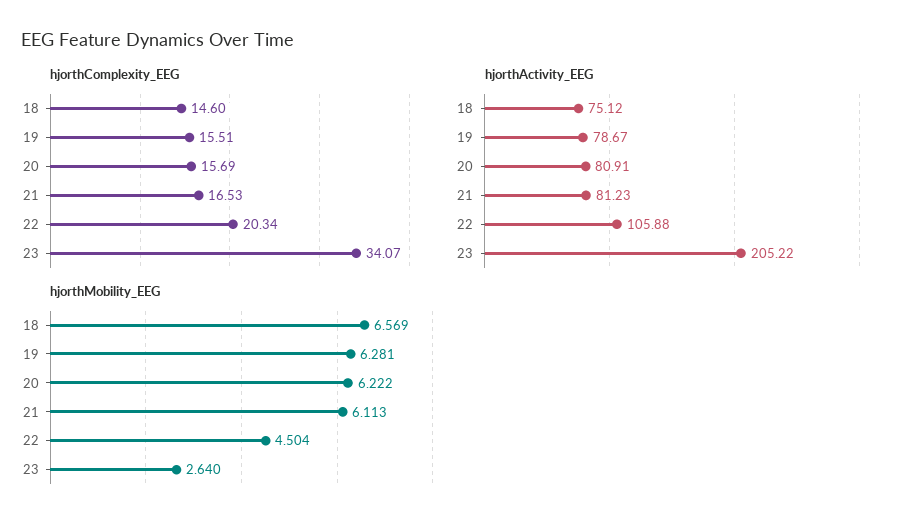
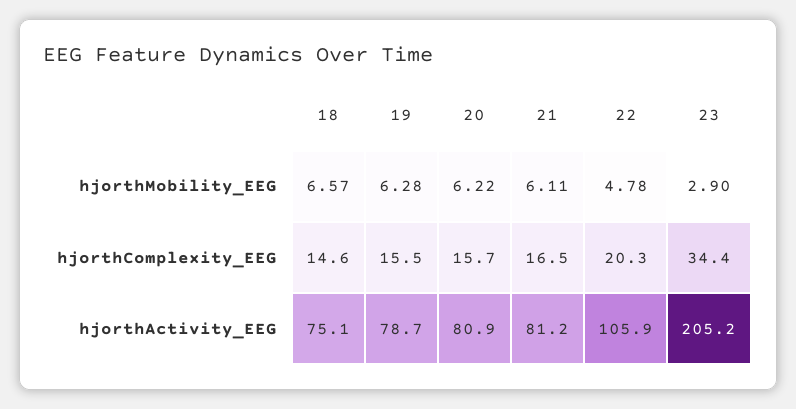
  {
    "hjorthComplexity_EEG": {
      "18": 14.6,
      "19": 15.51,
      "20": 15.69,
      "21": 16.53,
      "22": 20.34,
-     "23": 34.07
+     "23": 34.4
    },
    "hjorthActivity_EEG": {
      "18": 75.12,
      "19": 78.67,
      "20": 80.91,
      "21": 81.23,
      "22": 105.88,
      "23": 205.22
    },
    "hjorthMobility_EEG": {
      "18": 6.569,
      "19": 6.281,
      "20": 6.222,
      "21": 6.113,
-     "22": 4.504,
+     "22": 4.78,
-     "23": 2.64
+     "23": 2.9
    }
  }

